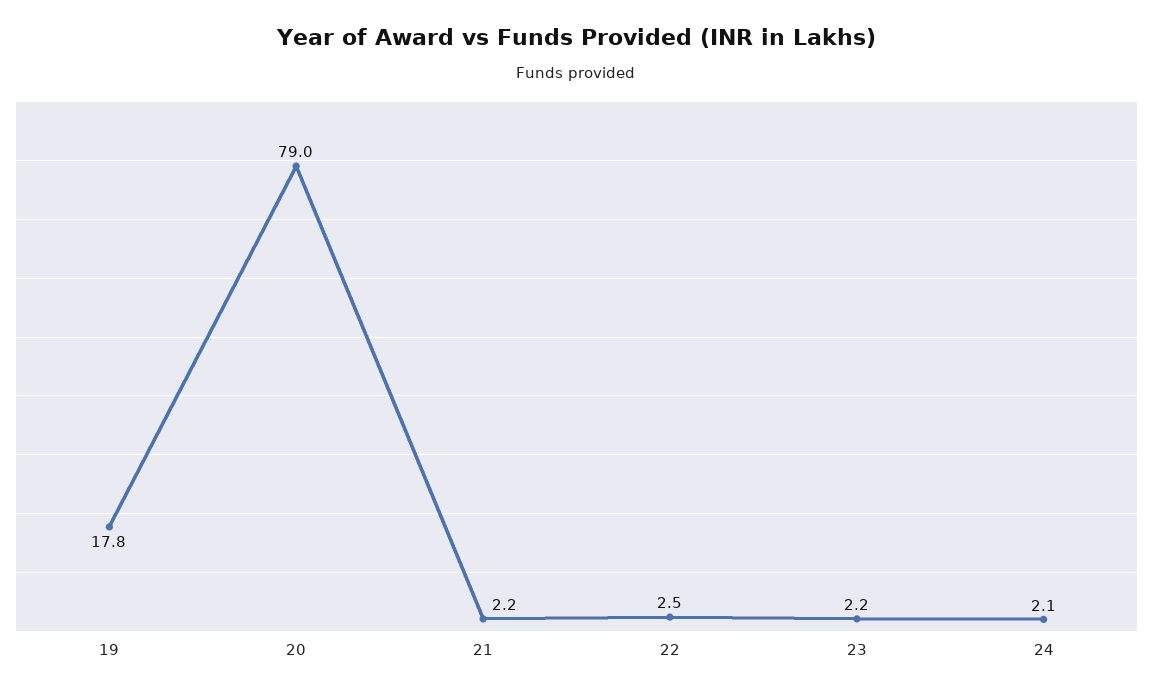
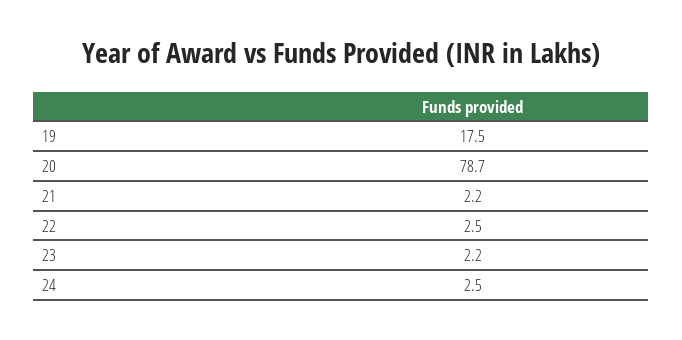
  {
-   "19": 17.8,
+   "19": 17.5,
-   "20": 79,
+   "20": 78.7,
    "21": 2.2,
    "22": 2.5,
    "23": 2.2,
-   "24": 2.1
+   "24": 2.5
  }

